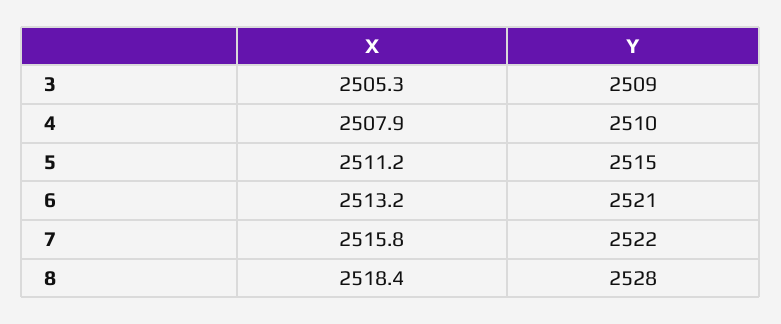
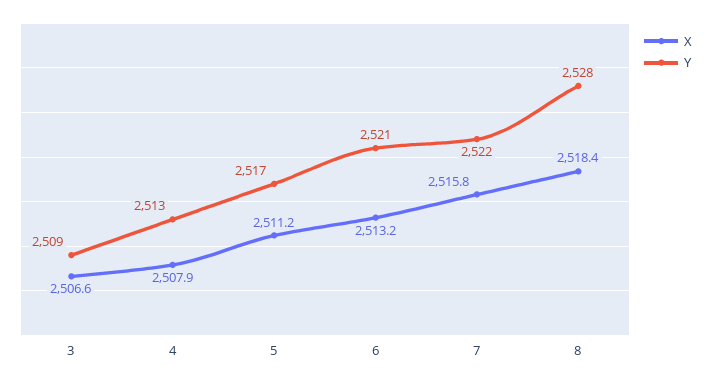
  {
    "X": {
-     "3": 2505.3,
+     "3": 2506.6,
      "4": 2507.9,
      "5": 2511.2,
      "6": 2513.2,
      "7": 2515.8,
      "8": 2518.4
    },
    "Y": {
      "3": 2509,
-     "4": 2510,
+     "4": 2513,
-     "5": 2515,
+     "5": 2517,
      "6": 2521,
      "7": 2522,
      "8": 2528
    }
  }

